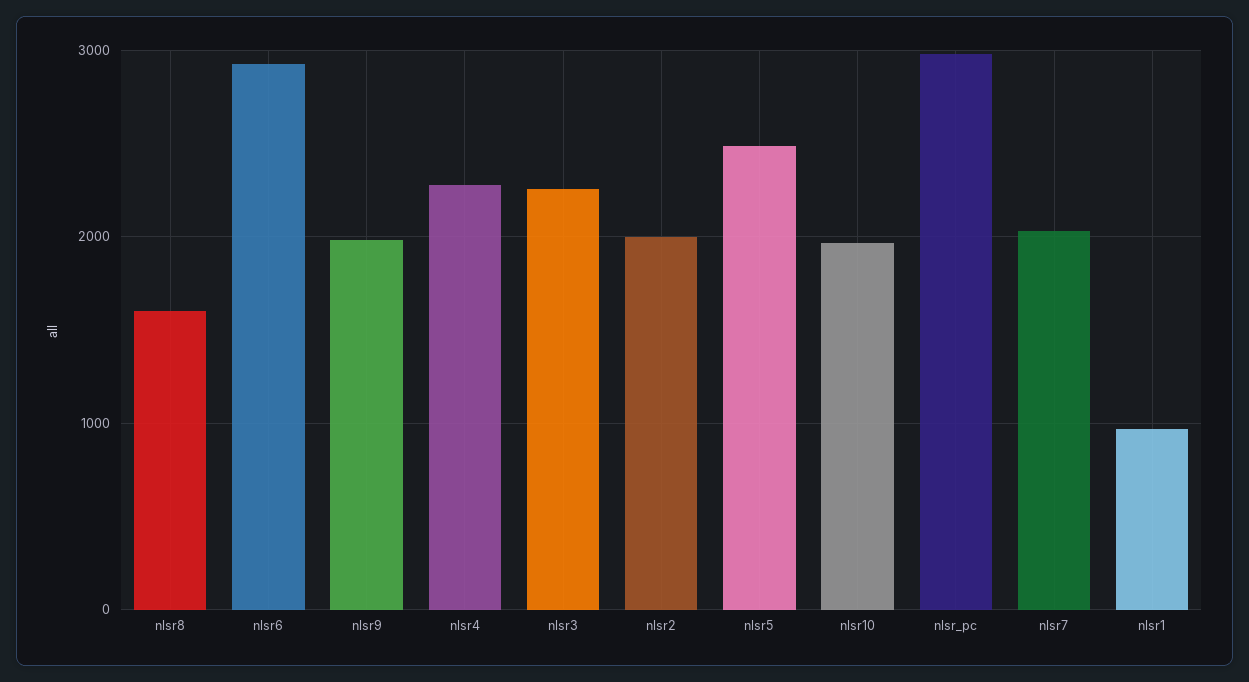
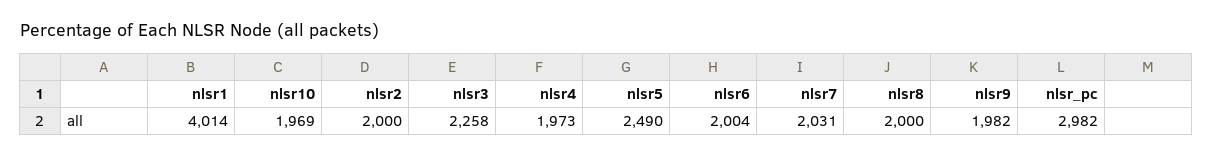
  {
-   "nlsr8": 1600,
+   "nlsr8": 2000,
-   "nlsr6": 2900,
+   "nlsr6": 2004,
    "nlsr9": 1982,
-   "nlsr4": 2300,
+   "nlsr4": 1973,
    "nlsr3": 2258,
    "nlsr2": 2000,
    "nlsr5": 2490,
    "nlsr10": 1969,
    "nlsr_pc": 2982,
    "nlsr7": 2031,
-   "nlsr1": 1000
+   "nlsr1": 4014
  }

